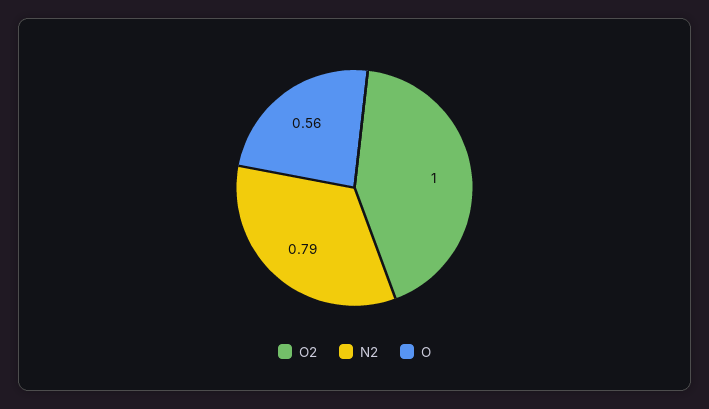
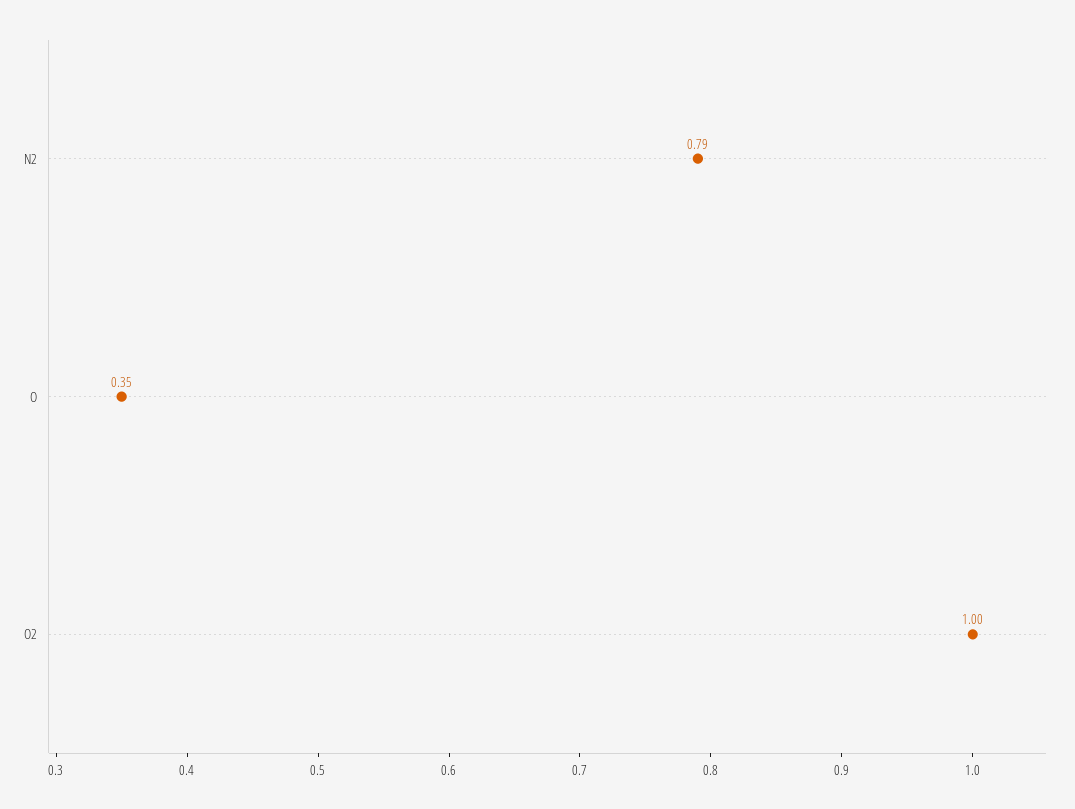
  {
    "O2": 1,
    "N2": 0.79,
-   "O": 0.56
+   "O": 0.35
  }

